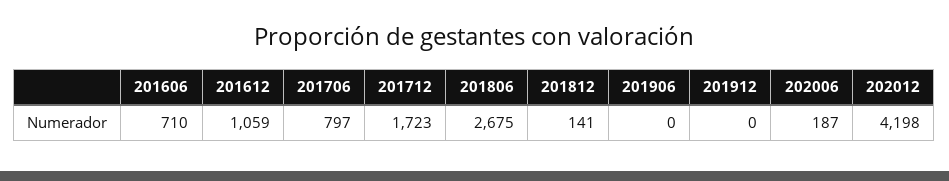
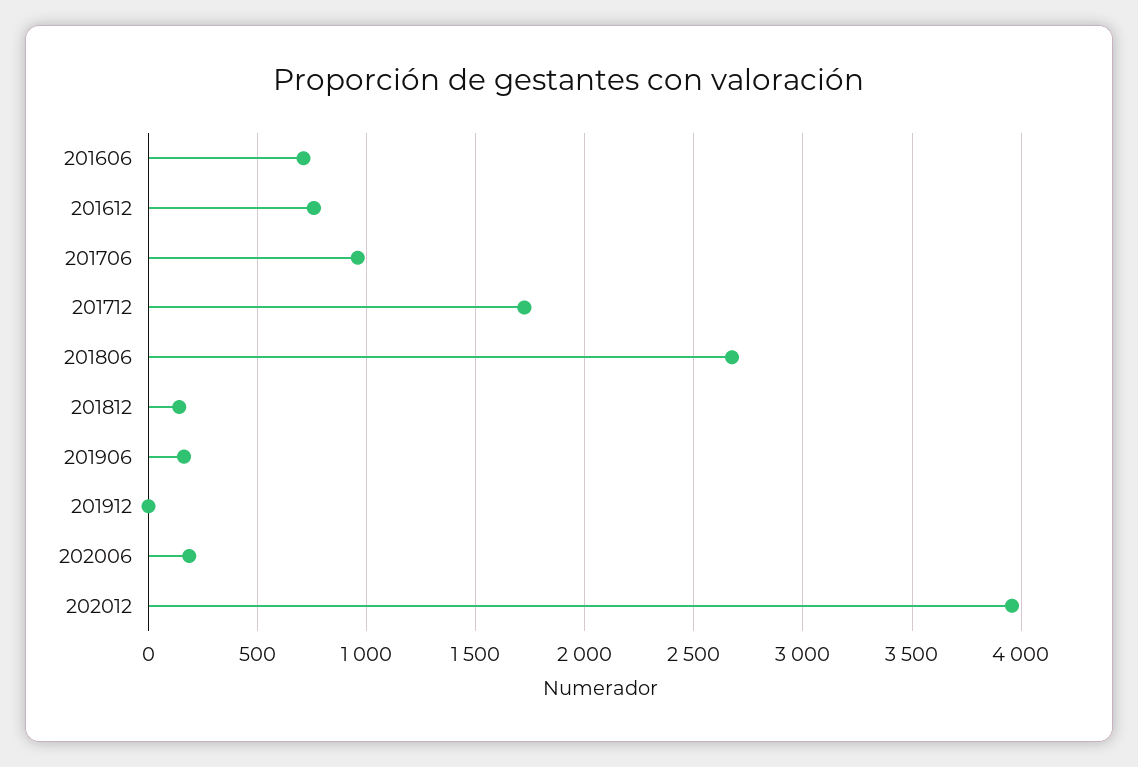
  {
    "201606": 710,
-   "201612": 1059,
+   "201612": 750,
-   "201706": 797,
+   "201706": 950,
    "201712": 1723,
    "201806": 2675,
    "201812": 141,
-   "201906": 0,
+   "201906": 150,
    "201912": 0,
    "202006": 187,
-   "202012": 4198
+   "202012": 3950
  }

